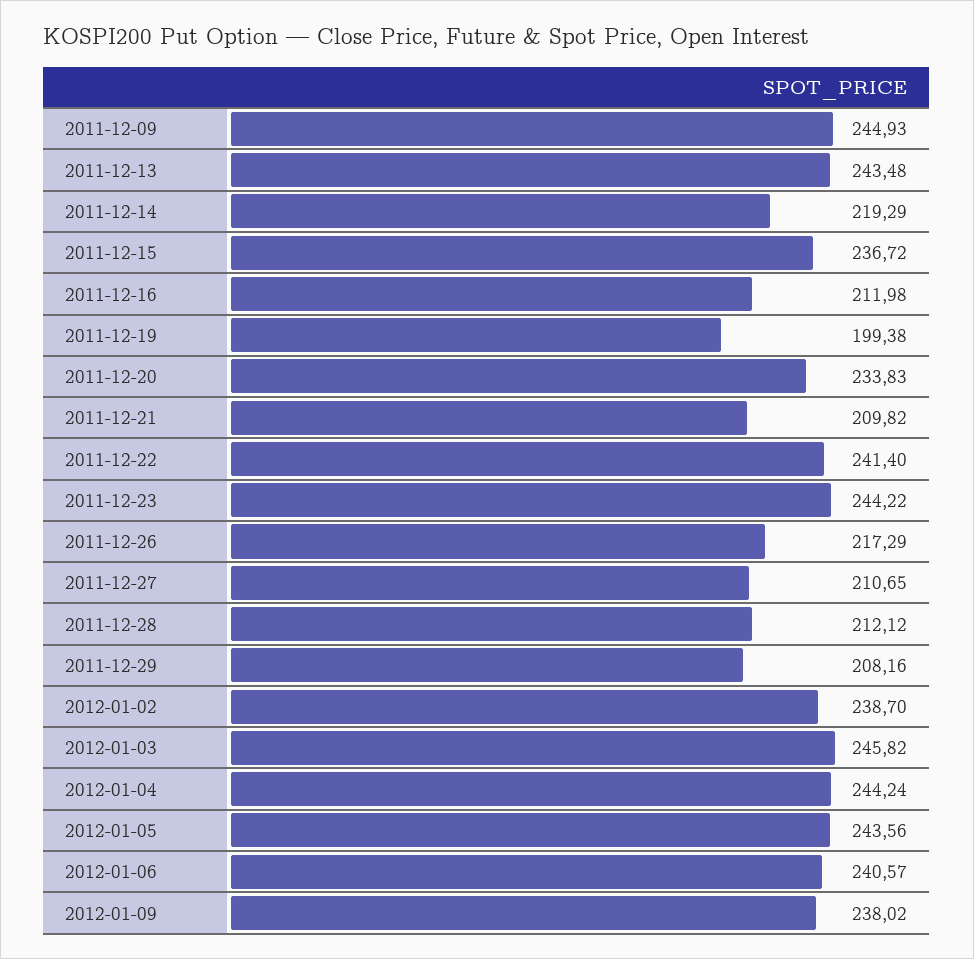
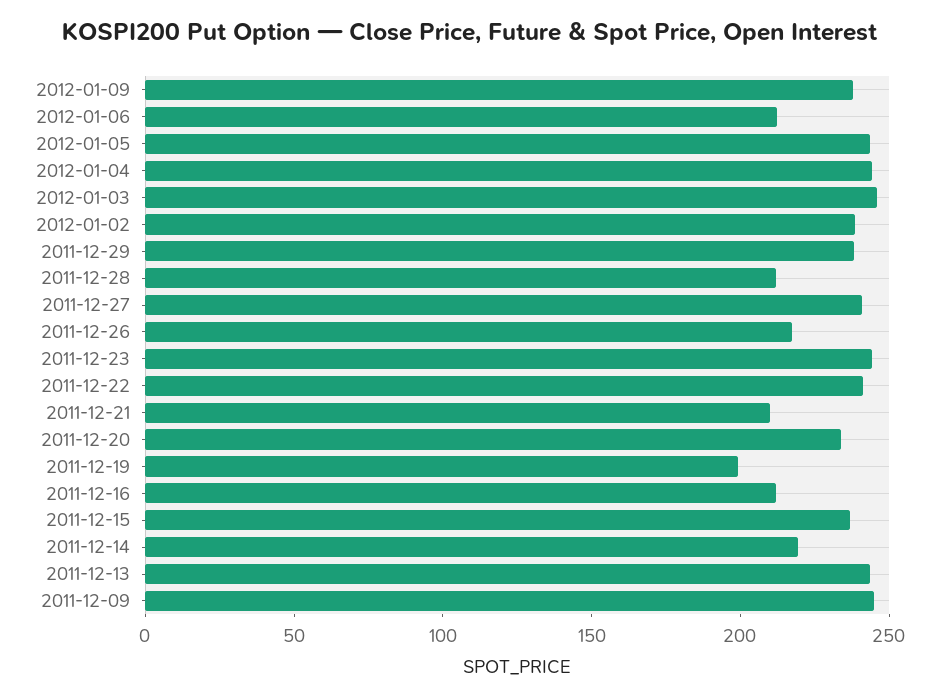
  {
    "2011-12-09": 244.93,
    "2011-12-13": 243.48,
    "2011-12-14": 219.29,
    "2011-12-15": 236.72,
    "2011-12-16": 211.98,
    "2011-12-19": 199.38,
    "2011-12-20": 233.83,
    "2011-12-21": 209.82,
    "2011-12-22": 241.4,
    "2011-12-23": 244.22,
    "2011-12-26": 217.29,
-   "2011-12-27": 210.65,
+   "2011-12-27": 240,
    "2011-12-28": 212.12,
-   "2011-12-29": 208.16,
+   "2011-12-29": 240,
    "2012-01-02": 238.7,
    "2012-01-03": 245.82,
    "2012-01-04": 244.24,
    "2012-01-05": 243.56,
-   "2012-01-06": 240.57,
+   "2012-01-06": 210,
    "2012-01-09": 238.02
  }

